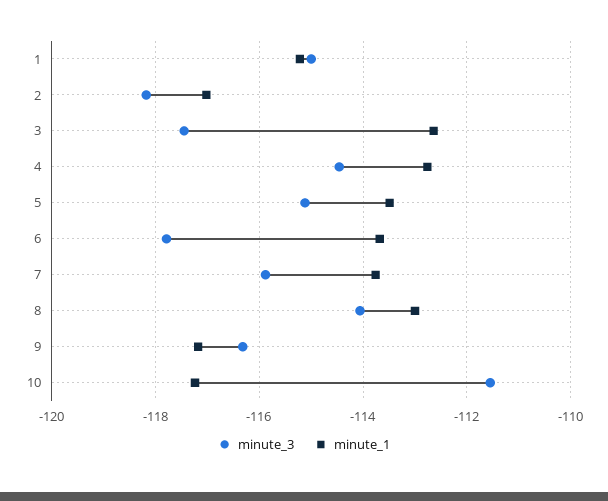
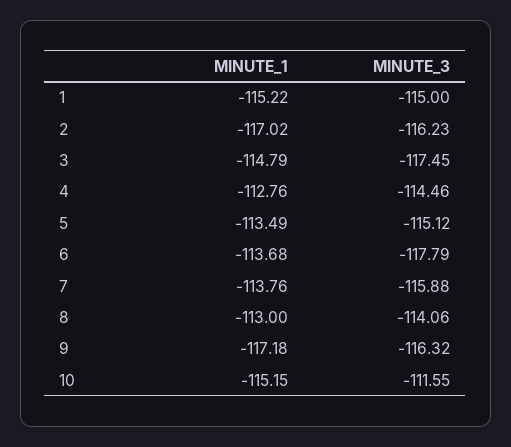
  {
    "minute_3": {
      "1": -115,
-     "2": -118.2,
+     "2": -116.23,
      "3": -117.45,
      "4": -114.46,
      "5": -115.12,
      "6": -117.79,
      "7": -115.88,
      "8": -114.06,
      "9": -116.32,
      "10": -111.55
    },
    "minute_1": {
      "1": -115.22,
      "2": -117.02,
-     "3": -112.6,
+     "3": -114.79,
      "4": -112.76,
      "5": -113.49,
      "6": -113.68,
      "7": -113.76,
      "8": -113,
      "9": -117.18,
-     "10": -117.2
+     "10": -115.15
    }
  }

